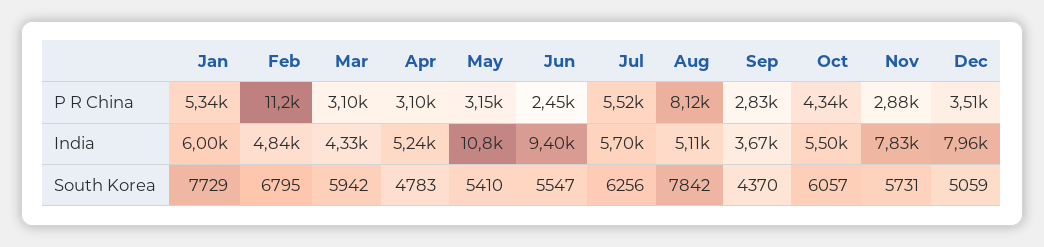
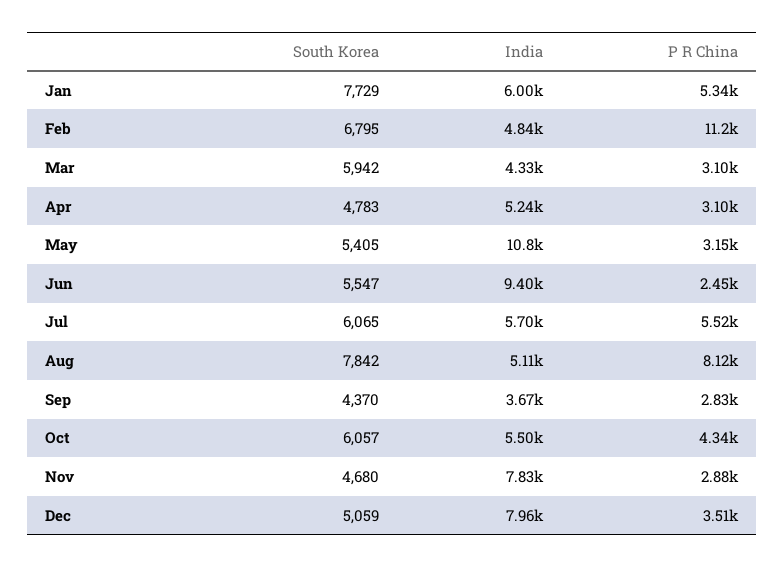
  {
    "Jan": {
      "P R China": 5340,
      "India": 6000,
      "South Korea": 7729
    },
    "Feb": {
      "P R China": 11200,
      "India": 4840,
      "South Korea": 6795
    },
    "Mar": {
      "P R China": 3100,
      "India": 4330,
      "South Korea": 5942
    },
    "Apr": {
      "P R China": 3100,
      "India": 5240,
      "South Korea": 4783
    },
    "May": {
      "P R China": 3150,
      "India": 10800,
-     "South Korea": 5410
+     "South Korea": 5405
    },
    "Jun": {
      "P R China": 2450,
      "India": 9400,
      "South Korea": 5547
    },
    "Jul": {
      "P R China": 5520,
      "India": 5700,
-     "South Korea": 6256
+     "South Korea": 6065
    },
    "Aug": {
      "P R China": 8120,
      "India": 5110,
      "South Korea": 7842
    },
    "Sep": {
      "P R China": 2830,
      "India": 3670,
      "South Korea": 4370
    },
    "Oct": {
      "P R China": 4340,
      "India": 5500,
      "South Korea": 6057
    },
    "Nov": {
      "P R China": 2880,
      "India": 7830,
-     "South Korea": 5731
+     "South Korea": 4680
    },
    "Dec": {
      "P R China": 3510,
      "India": 7960,
      "South Korea": 5059
    }
  }

